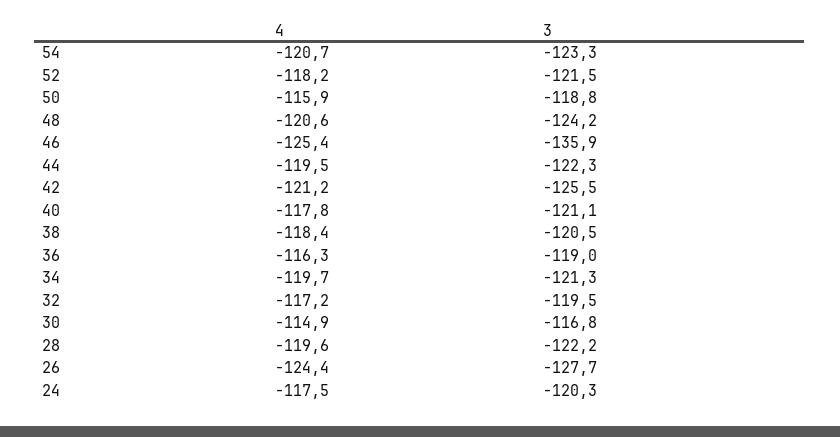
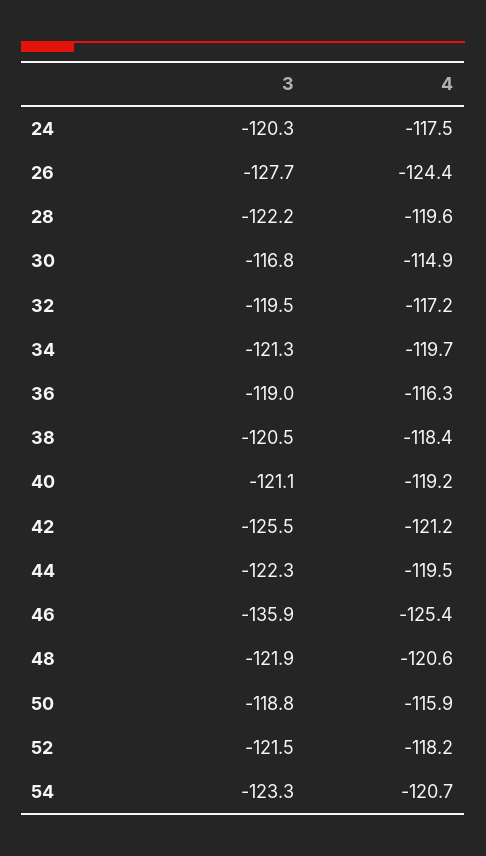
  {
    "4": {
      "54": -120.7,
      "52": -118.2,
      "50": -115.9,
      "48": -120.6,
      "46": -125.4,
      "44": -119.5,
      "42": -121.2,
-     "40": -117.8,
+     "40": -119.2,
      "38": -118.4,
      "36": -116.3,
      "34": -119.7,
      "32": -117.2,
      "30": -114.9,
      "28": -119.6,
      "26": -124.4,
      "24": -117.5
    },
    "3": {
      "54": -123.3,
      "52": -121.5,
      "50": -118.8,
-     "48": -124.2,
+     "48": -121.9,
      "46": -135.9,
      "44": -122.3,
      "42": -125.5,
      "40": -121.1,
      "38": -120.5,
      "36": -119,
      "34": -121.3,
      "32": -119.5,
      "30": -116.8,
      "28": -122.2,
      "26": -127.7,
      "24": -120.3
    }
  }

